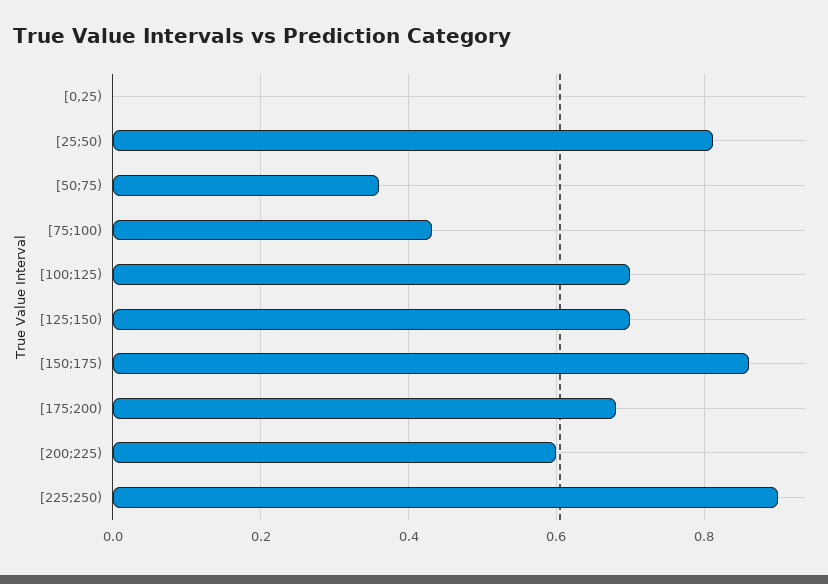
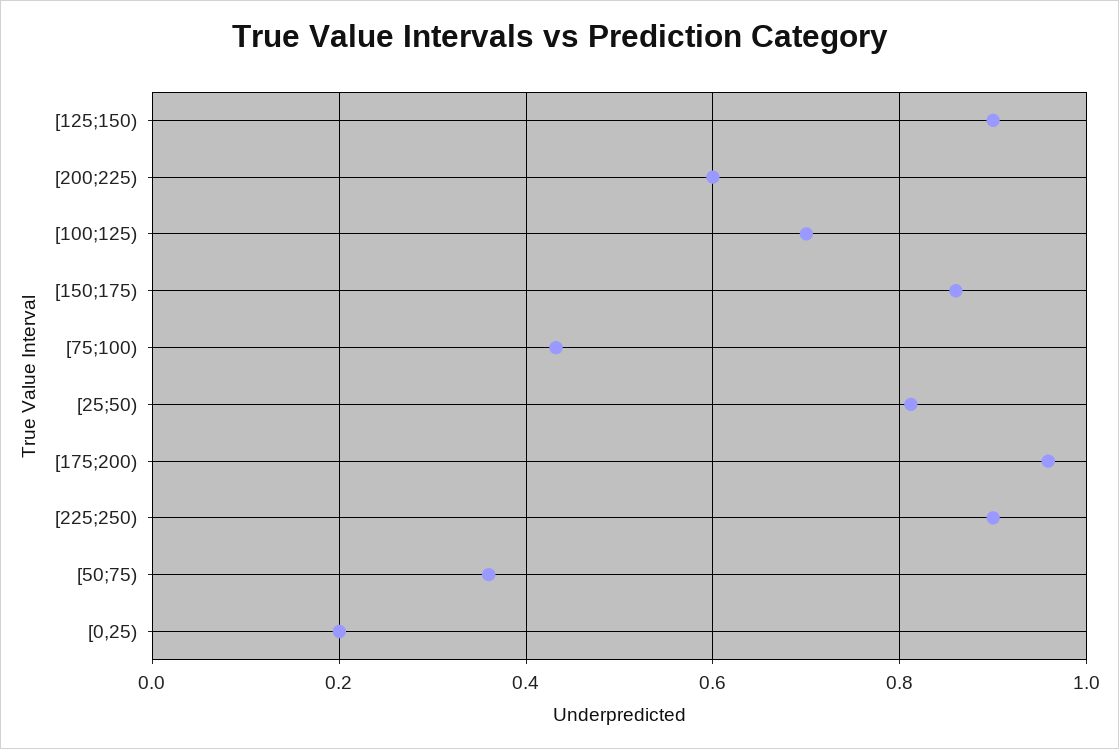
  {
-   "[0,25)": 0,
+   "[0,25)": 0.2,
    "[25;50)": 0.82,
    "[50;75)": 0.36,
    "[75;100)": 0.44,
    "[100;125)": 0.7,
-   "[125;150)": 0.7,
+   "[125;150)": 0.9,
    "[150;175)": 0.86,
-   "[175;200)": 0.68,
+   "[175;200)": 0.96,
    "[200;225)": 0.6,
    "[225;250)": 0.9
  }

